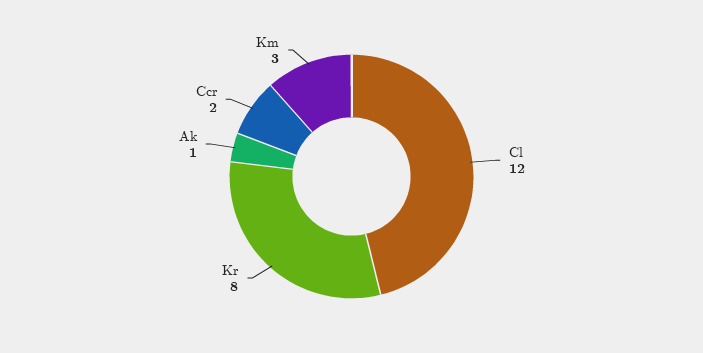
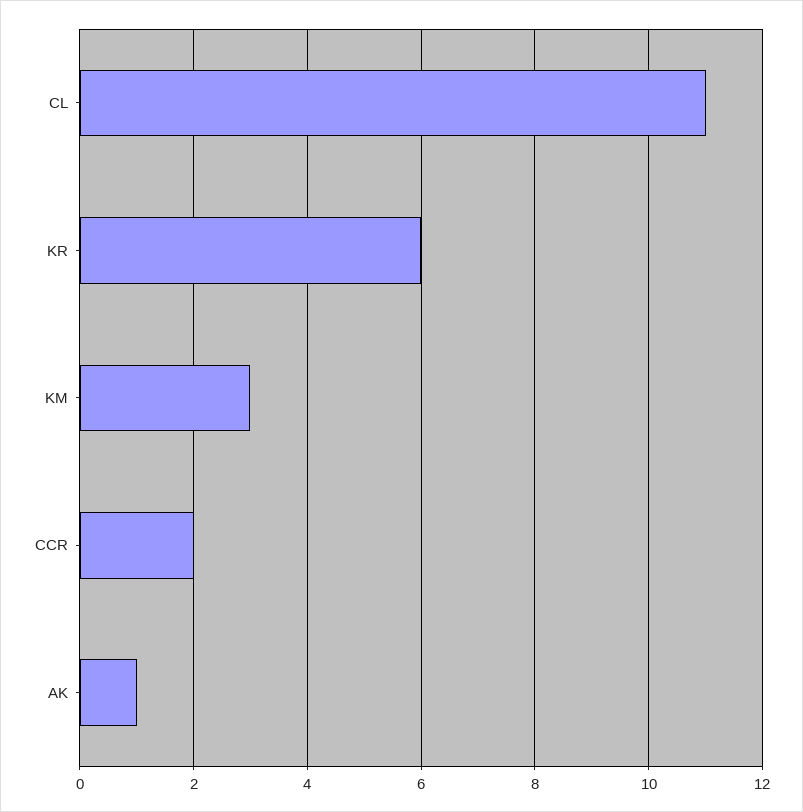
  {
-   "Cl": 12,
+   "Cl": 11,
-   "Kr": 8,
+   "Kr": 6,
    "Ak": 1,
    "Ccr": 2,
    "Km": 3
  }

